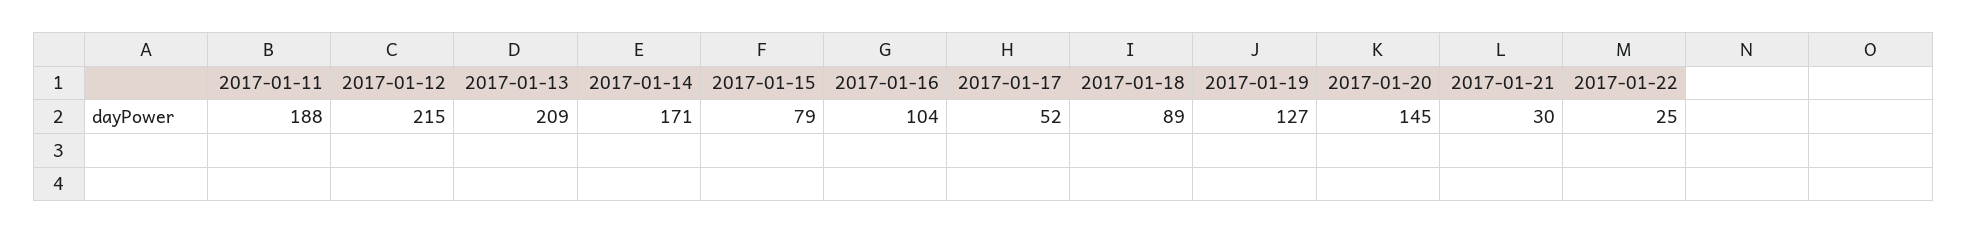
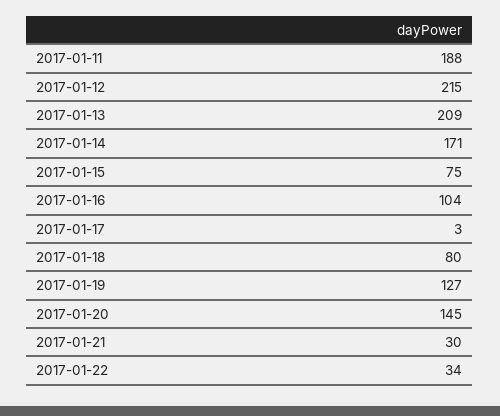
  {
    "2017-01-11": 188,
    "2017-01-12": 215,
    "2017-01-13": 209,
    "2017-01-14": 171,
-   "2017-01-15": 79,
+   "2017-01-15": 75,
    "2017-01-16": 104,
-   "2017-01-17": 52,
+   "2017-01-17": 3,
-   "2017-01-18": 89,
+   "2017-01-18": 80,
    "2017-01-19": 127,
    "2017-01-20": 145,
    "2017-01-21": 30,
-   "2017-01-22": 25
+   "2017-01-22": 34
  }

